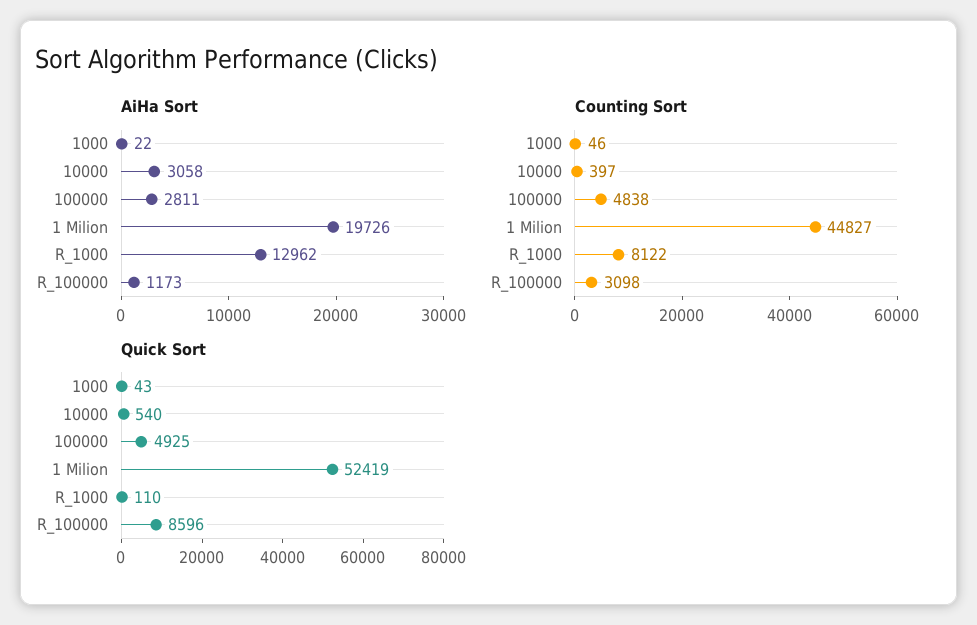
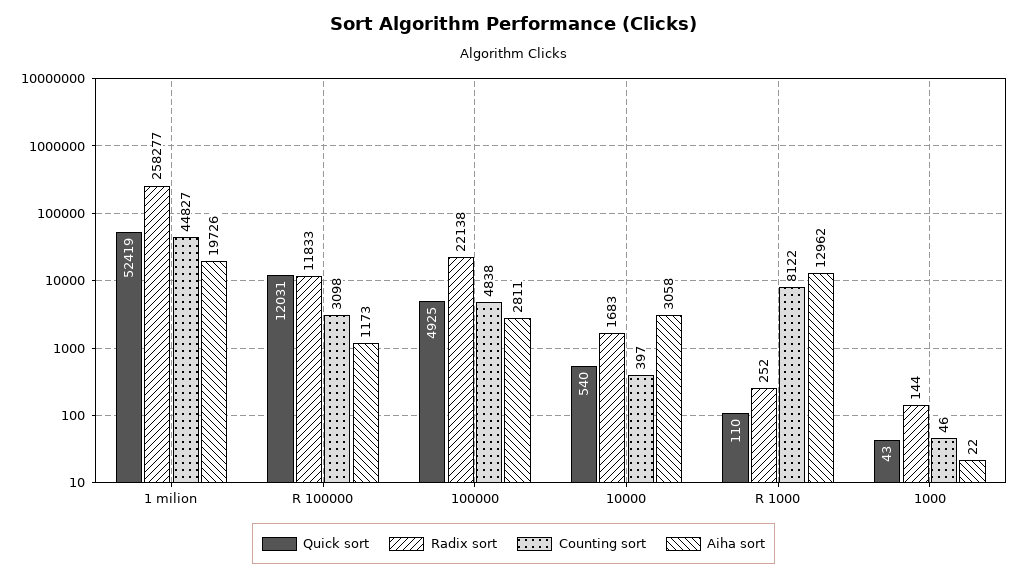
  {
    "AiHa Sort": {
      "1000": 22,
      "10000": 3058,
      "100000": 2811,
      "1 Milion": 19726,
      "R_1000": 12962,
      "R_100000": 1173
    },
    "Counting Sort": {
      "1000": 46,
      "10000": 397,
      "100000": 4838,
      "1 Milion": 44827,
      "R_1000": 8122,
      "R_100000": 3098
    },
    "Quick Sort": {
      "1000": 43,
      "10000": 540,
      "100000": 4925,
      "1 Milion": 52419,
      "R_1000": 110,
-     "R_100000": 8596
+     "R_100000": 12031
-   }
+   },
+   "Radix sort": {
+     "1 Milion": 258277,
+     "R_100000": 11833,
+     "100000": 22138,
+     "10000": 1683,
+     "R_1000": 252,
+     "1000": 144
+   }
  }

